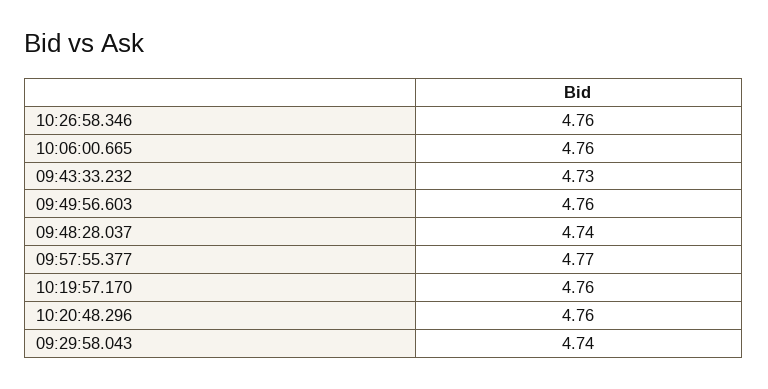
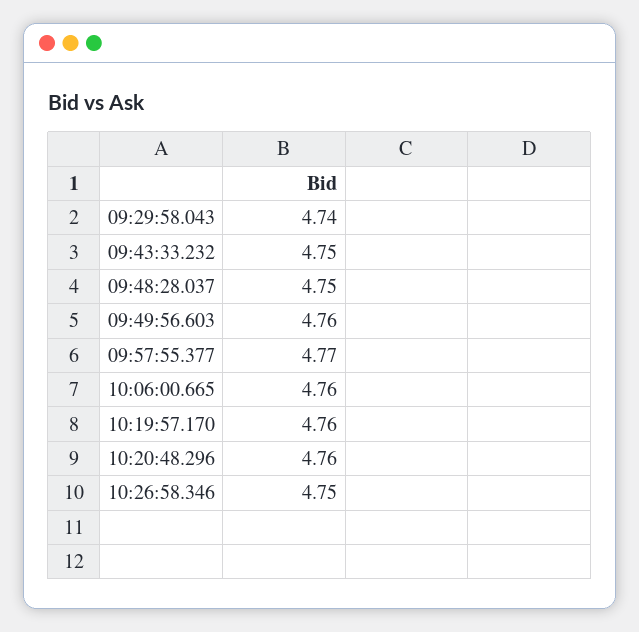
  {
-   "10:26:58.346": 4.76,
+   "10:26:58.346": 4.75,
    "10:06:00.665": 4.76,
-   "09:43:33.232": 4.73,
+   "09:43:33.232": 4.75,
    "09:49:56.603": 4.76,
-   "09:48:28.037": 4.74,
+   "09:48:28.037": 4.75,
    "09:57:55.377": 4.77,
    "10:19:57.170": 4.76,
    "10:20:48.296": 4.76,
    "09:29:58.043": 4.74
  }

